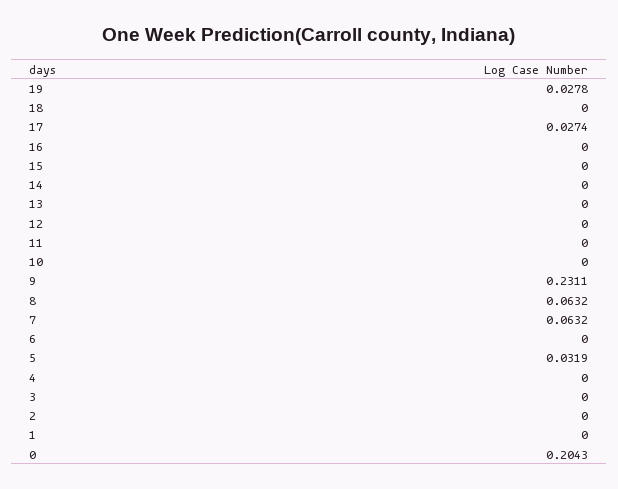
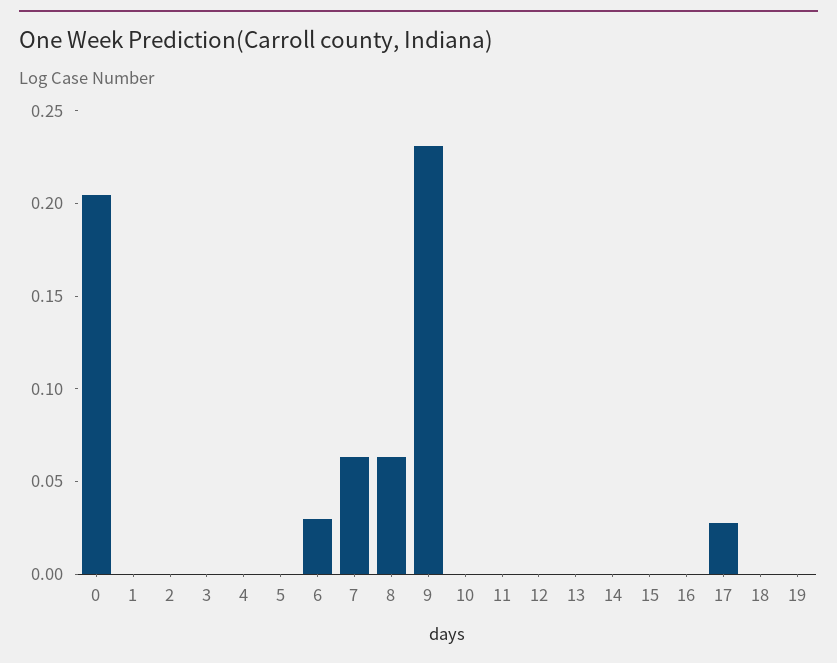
  {
-   "19": 0.0278,
+   "19": 0,
    "18": 0,
    "17": 0.0274,
    "16": 0,
    "15": 0,
    "14": 0,
    "13": 0,
    "12": 0,
    "11": 0,
    "10": 0,
    "9": 0.2311,
    "8": 0.0632,
    "7": 0.0632,
-   "6": 0,
+   "6": 0.03,
-   "5": 0.0319,
+   "5": 0,
    "4": 0,
    "3": 0,
    "2": 0,
    "1": 0,
    "0": 0.2043
  }

